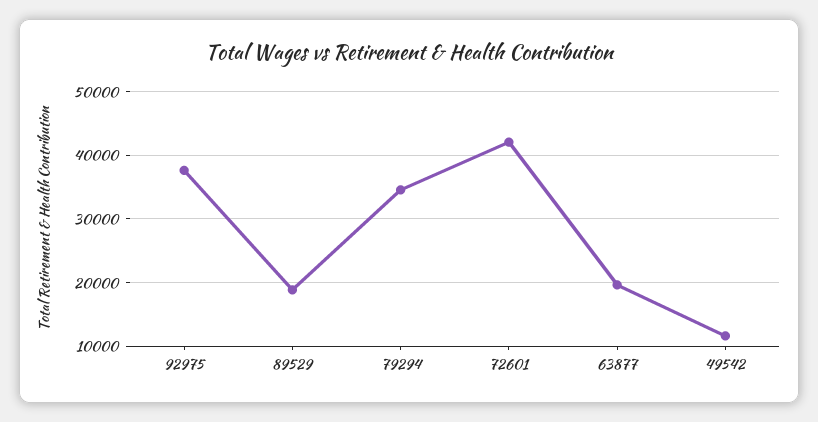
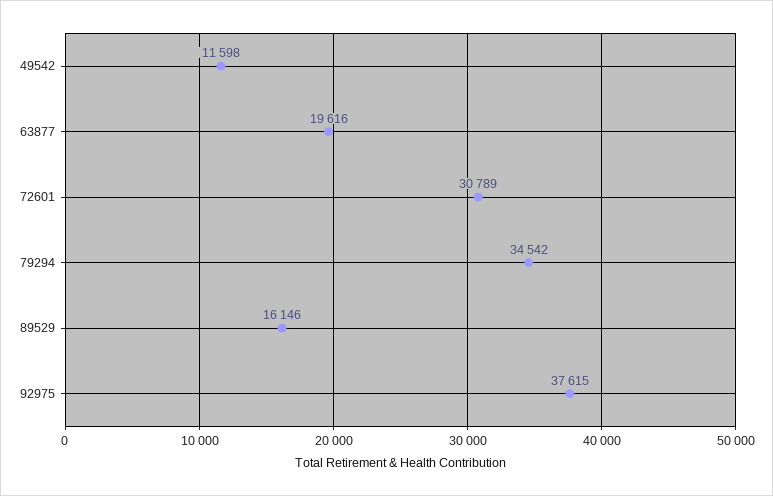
  {
    "92975": 37615,
-   "89529": 19000,
+   "89529": 16146,
    "79294": 34542,
-   "72601": 42000,
+   "72601": 30789,
    "63877": 19616,
    "49542": 11598
  }

